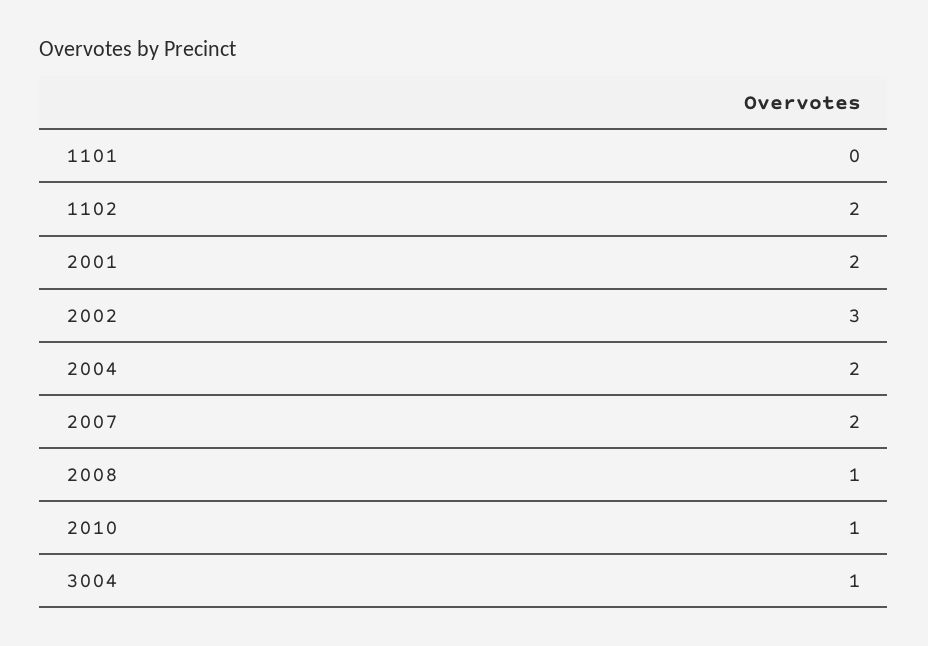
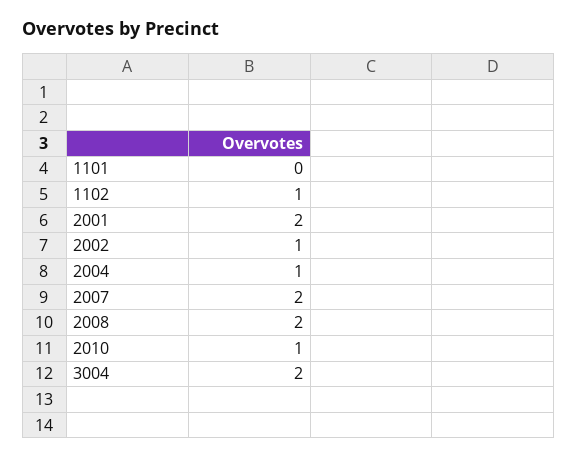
  {
    "1101": 0,
-   "1102": 2,
+   "1102": 1,
    "2001": 2,
-   "2002": 3,
+   "2002": 1,
-   "2004": 2,
+   "2004": 1,
    "2007": 2,
-   "2008": 1,
+   "2008": 2,
    "2010": 1,
-   "3004": 1
+   "3004": 2
  }

